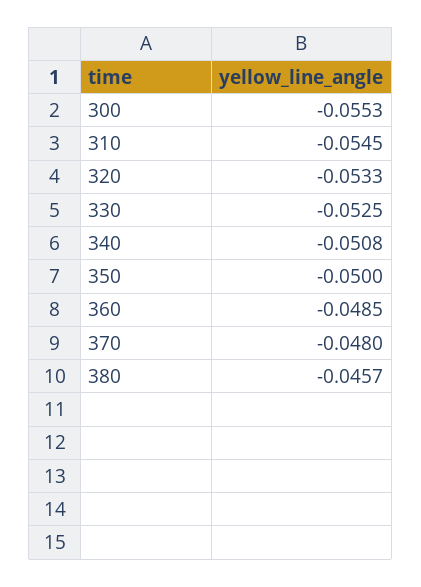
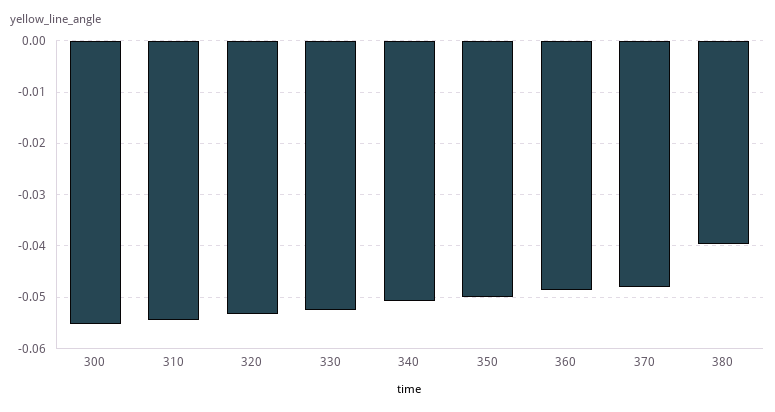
  {
    "300": -0.0553,
    "310": -0.0545,
    "320": -0.0533,
    "330": -0.0525,
    "340": -0.0508,
    "350": -0.05,
    "360": -0.0485,
    "370": -0.048,
-   "380": -0.0457
+   "380": -0.04
  }

